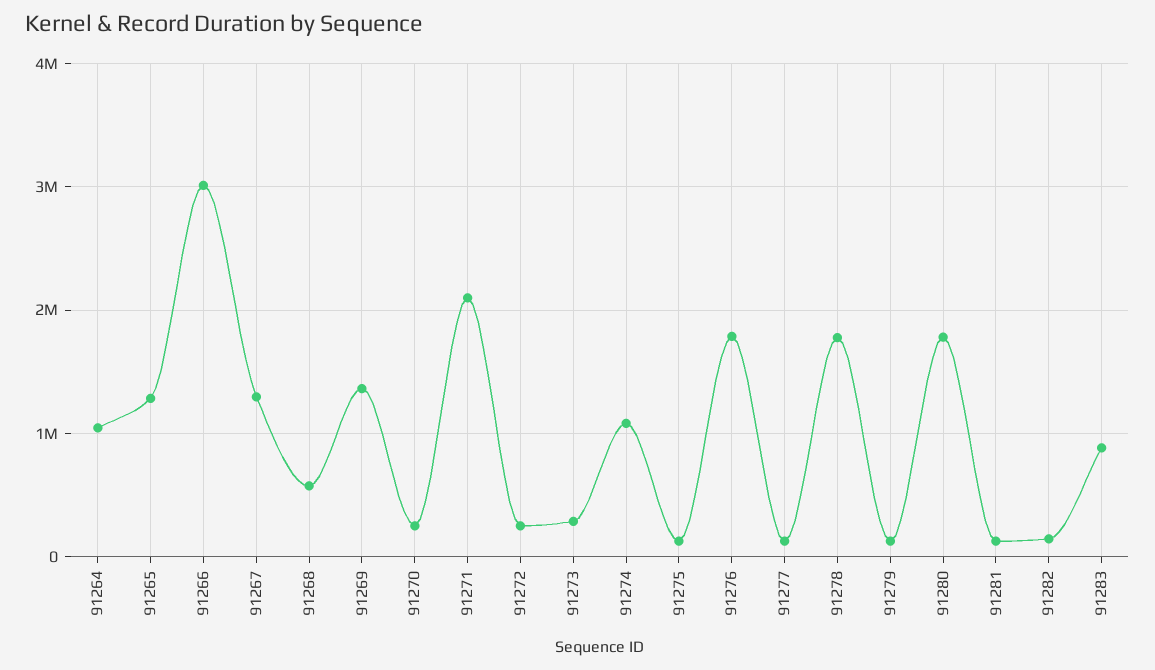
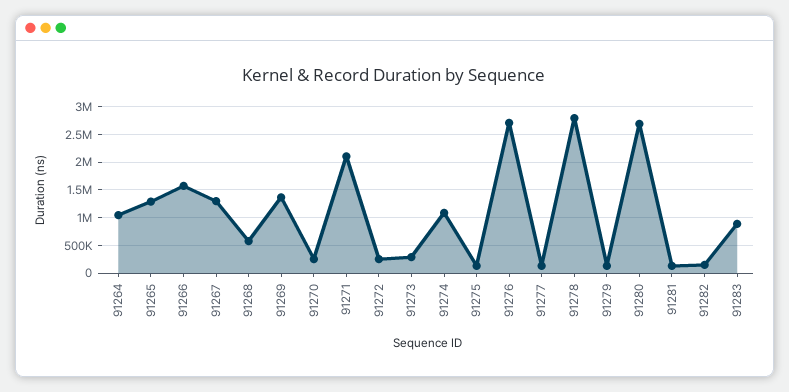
  {
    "91264": 1000000,
    "91265": 1300000,
-   "91266": 3000000,
+   "91266": 1500000,
    "91267": 1300000,
    "91268": 600000,
    "91269": 1400000,
    "91270": 300000,
    "91271": 2100000,
    "91272": 300000,
    "91273": 300000,
    "91274": 1100000,
    "91275": 100000,
-   "91276": 1800000,
+   "91276": 2750000,
    "91277": 100000,
-   "91278": 1800000,
+   "91278": 2750000,
    "91279": 100000,
-   "91280": 1800000,
+   "91280": 2750000,
    "91281": 100000,
    "91282": 100000,
    "91283": 900000
  }

